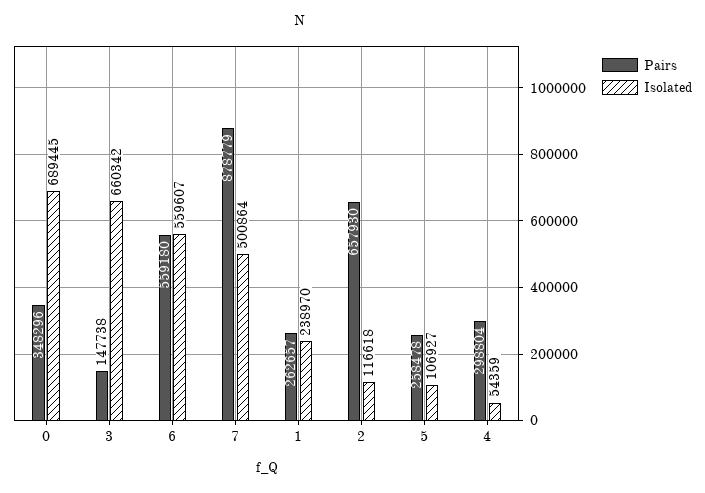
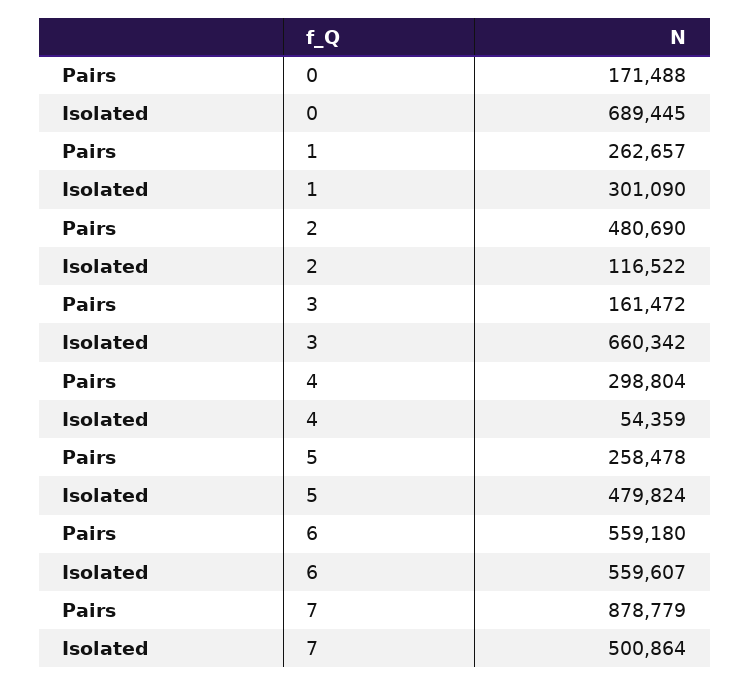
  {
    "Pairs": {
-     "0": 348296,
+     "0": 171488,
-     "3": 147738,
+     "3": 161472,
      "6": 559180,
      "7": 878779,
      "1": 262657,
-     "2": 657930,
+     "2": 480690,
      "5": 258478,
      "4": 298804
    },
    "Isolated": {
      "0": 689445,
      "3": 660342,
      "6": 559607,
      "7": 500864,
-     "1": 238970,
+     "1": 301090,
-     "2": 116618,
+     "2": 116522,
-     "5": 106927,
+     "5": 479824,
      "4": 54359
    }
  }

